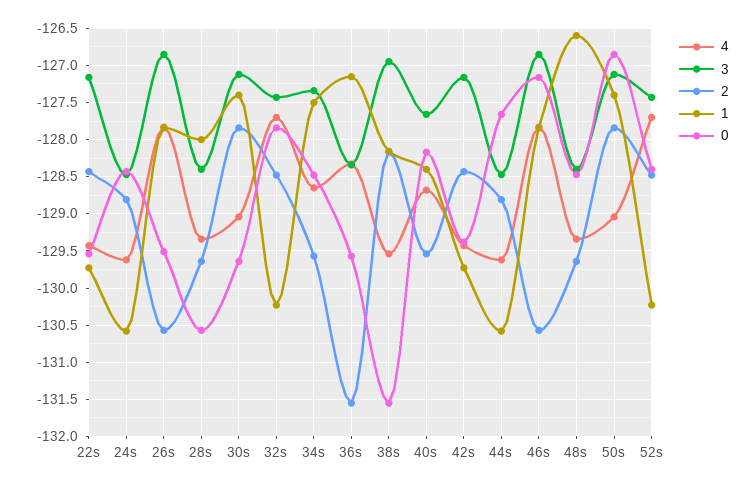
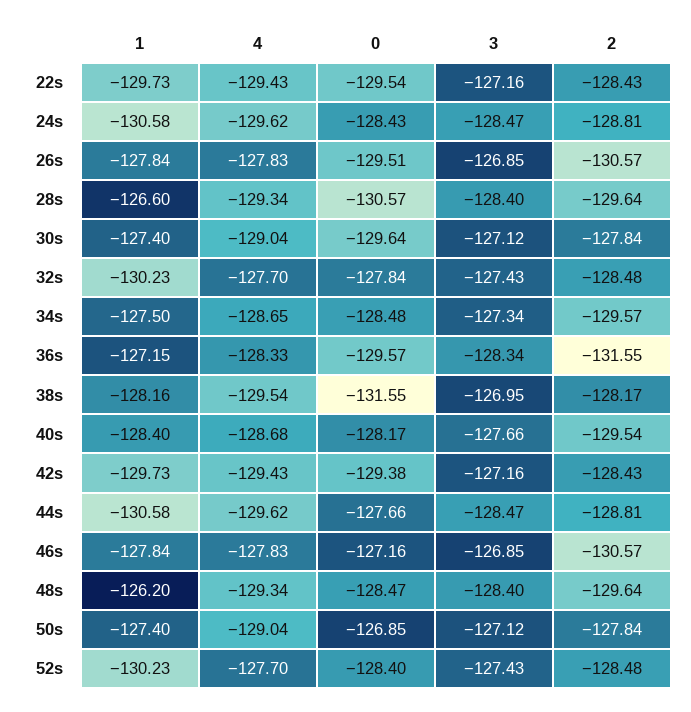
  {
    "4": {
      "22s": -129.43,
      "24s": -129.62,
      "26s": -127.83,
      "28s": -129.34,
      "30s": -129.04,
      "32s": -127.7,
      "34s": -128.65,
      "36s": -128.33,
      "38s": -129.54,
      "40s": -128.68,
      "42s": -129.43,
      "44s": -129.62,
      "46s": -127.83,
      "48s": -129.34,
      "50s": -129.04,
      "52s": -127.7
    },
    "3": {
      "22s": -127.16,
      "24s": -128.47,
      "26s": -126.85,
      "28s": -128.4,
      "30s": -127.12,
      "32s": -127.43,
      "34s": -127.34,
      "36s": -128.34,
      "38s": -126.95,
      "40s": -127.66,
      "42s": -127.16,
      "44s": -128.47,
      "46s": -126.85,
      "48s": -128.4,
      "50s": -127.12,
      "52s": -127.43
    },
    "2": {
      "22s": -128.43,
      "24s": -128.81,
      "26s": -130.57,
      "28s": -129.64,
      "30s": -127.84,
      "32s": -128.48,
      "34s": -129.57,
      "36s": -131.55,
      "38s": -128.17,
      "40s": -129.54,
      "42s": -128.43,
      "44s": -128.81,
      "46s": -130.57,
      "48s": -129.64,
      "50s": -127.84,
      "52s": -128.48
    },
    "1": {
      "22s": -129.73,
      "24s": -130.58,
      "26s": -127.84,
-     "28s": -128,
+     "28s": -126.6,
      "30s": -127.4,
      "32s": -130.23,
      "34s": -127.5,
      "36s": -127.15,
      "38s": -128.16,
      "40s": -128.4,
      "42s": -129.73,
      "44s": -130.58,
      "46s": -127.84,
-     "48s": -126.6,
+     "48s": -126.2,
      "50s": -127.4,
      "52s": -130.23
    },
    "0": {
      "22s": -129.54,
      "24s": -128.43,
      "26s": -129.51,
      "28s": -130.57,
      "30s": -129.64,
      "32s": -127.84,
      "34s": -128.48,
      "36s": -129.57,
      "38s": -131.55,
      "40s": -128.17,
      "42s": -129.38,
      "44s": -127.66,
      "46s": -127.16,
      "48s": -128.47,
      "50s": -126.85,
      "52s": -128.4
    }
  }

